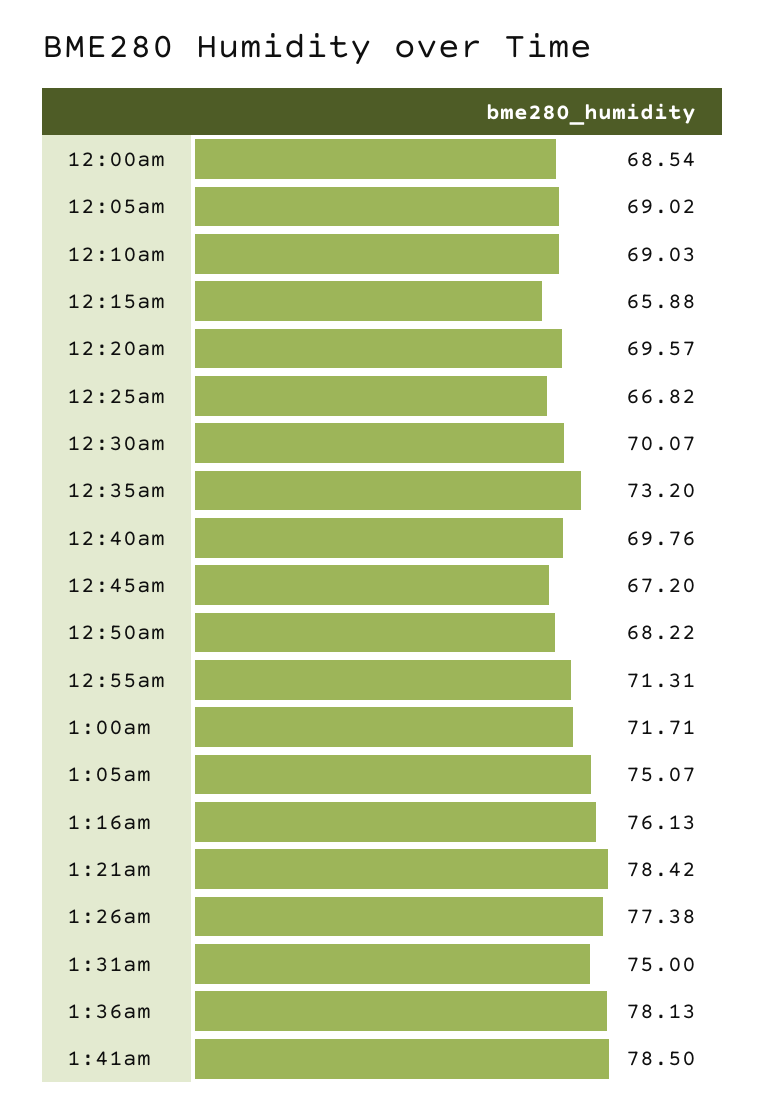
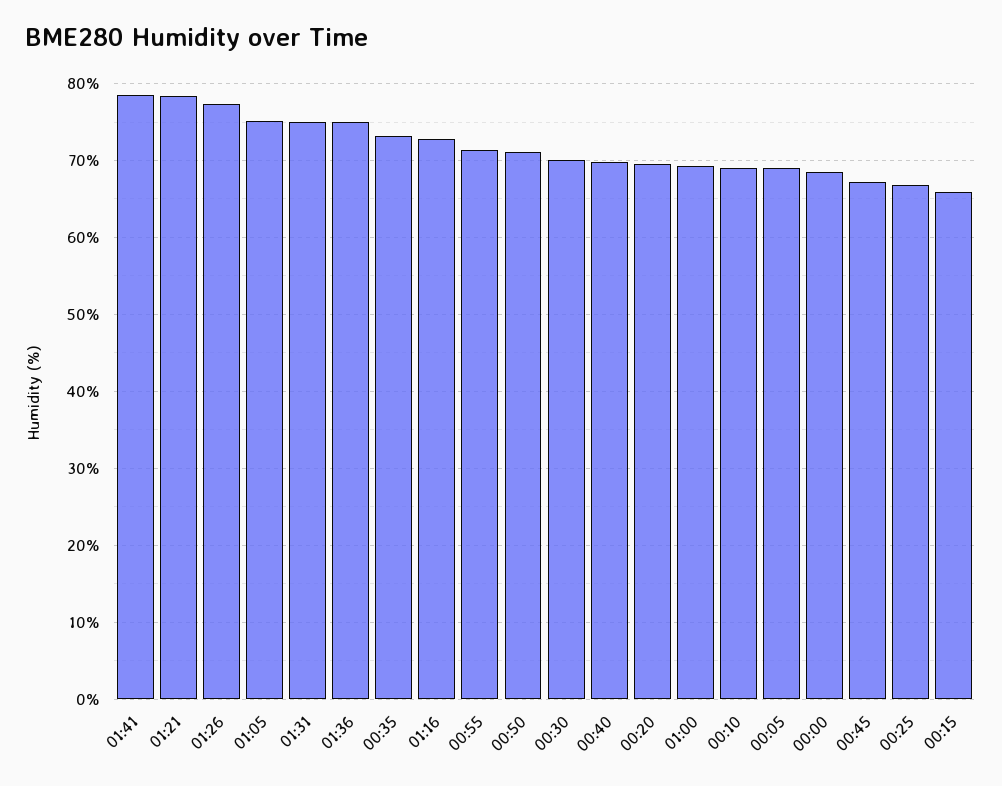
  {
    "12:00am": 68.54,
    "12:05am": 69.02,
    "12:10am": 69.03,
    "12:15am": 65.88,
    "12:20am": 69.57,
    "12:25am": 66.82,
    "12:30am": 70.07,
    "12:35am": 73.2,
    "12:40am": 69.76,
    "12:45am": 67.2,
-   "12:50am": 68.22,
+   "12:50am": 71,
    "12:55am": 71.31,
-   "1:00am": 71.71,
+   "1:00am": 69,
    "1:05am": 75.07,
-   "1:16am": 76.13,
+   "1:16am": 73,
    "1:21am": 78.42,
    "1:26am": 77.38,
    "1:31am": 75,
-   "1:36am": 78.13,
+   "1:36am": 75,
    "1:41am": 78.5
  }

